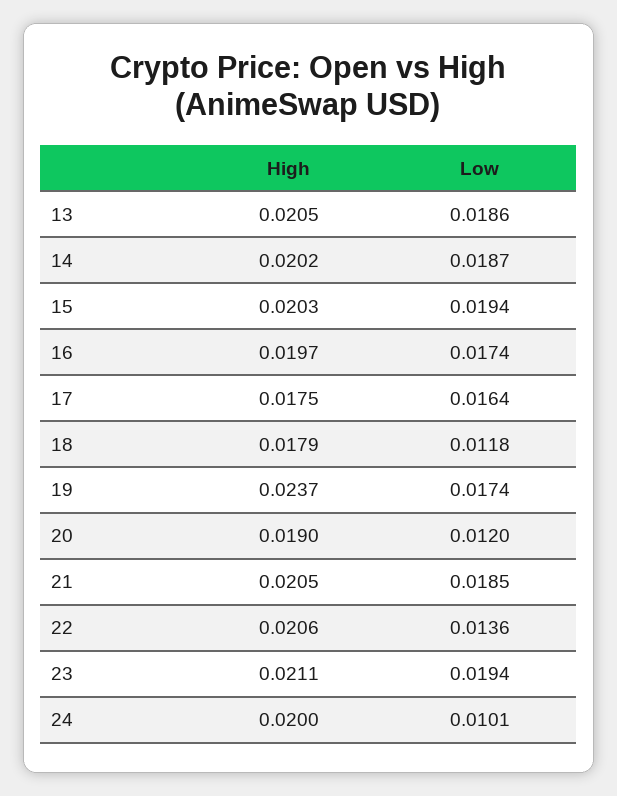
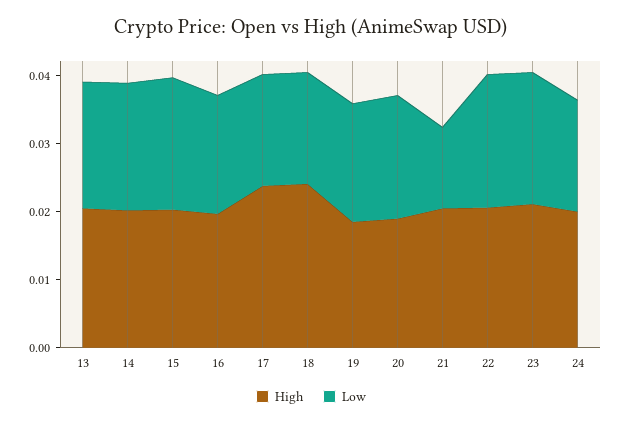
  {
    "High": {
      "13": 0.0205,
      "14": 0.0202,
      "15": 0.0203,
      "16": 0.0197,
-     "17": 0.0175,
+     "17": 0.024,
-     "18": 0.0179,
+     "18": 0.024,
-     "19": 0.0237,
+     "19": 0.018,
      "20": 0.019,
      "21": 0.0205,
      "22": 0.0206,
      "23": 0.0211,
      "24": 0.02
    },
    "Low": {
      "13": 0.0186,
      "14": 0.0187,
      "15": 0.0194,
      "16": 0.0174,
      "17": 0.0164,
-     "18": 0.0118,
+     "18": 0.016,
      "19": 0.0174,
-     "20": 0.012,
+     "20": 0.018,
-     "21": 0.0185,
+     "21": 0.012,
-     "22": 0.0136,
+     "22": 0.02,
      "23": 0.0194,
-     "24": 0.0101
+     "24": 0.016
    }
  }

